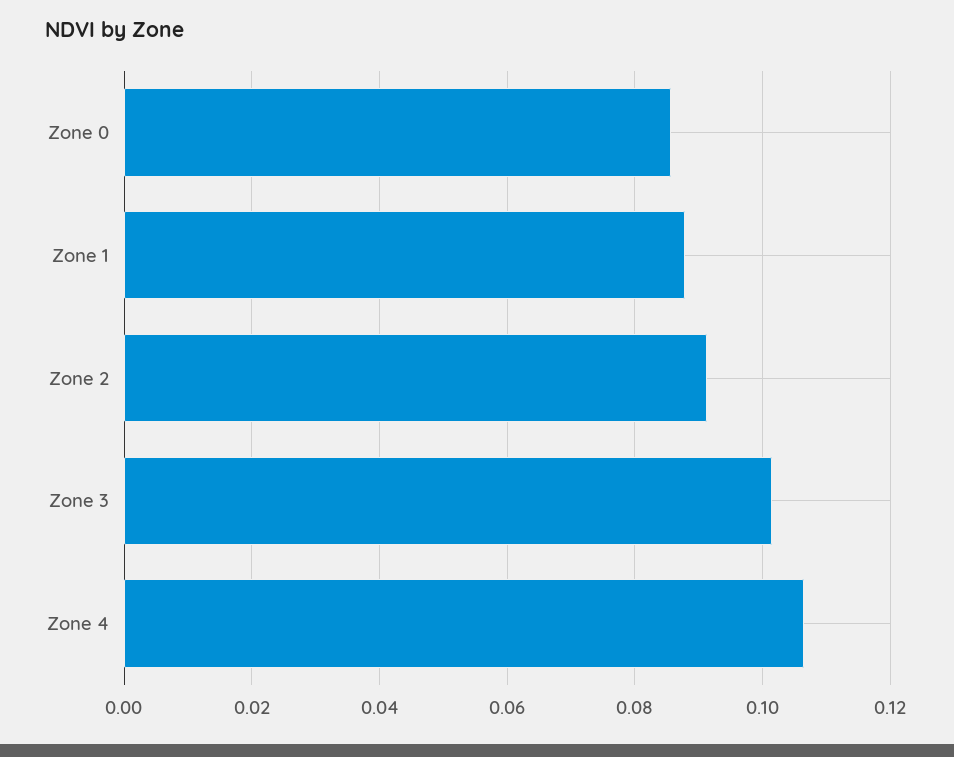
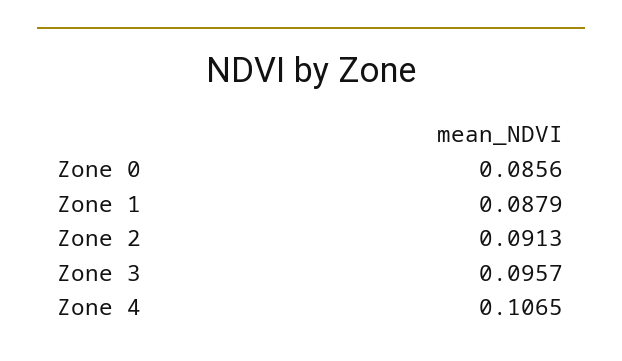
  {
    "Zone 0": 0.0856,
    "Zone 1": 0.0879,
    "Zone 2": 0.0913,
-   "Zone 3": 0.102,
+   "Zone 3": 0.0957,
    "Zone 4": 0.1065
  }

